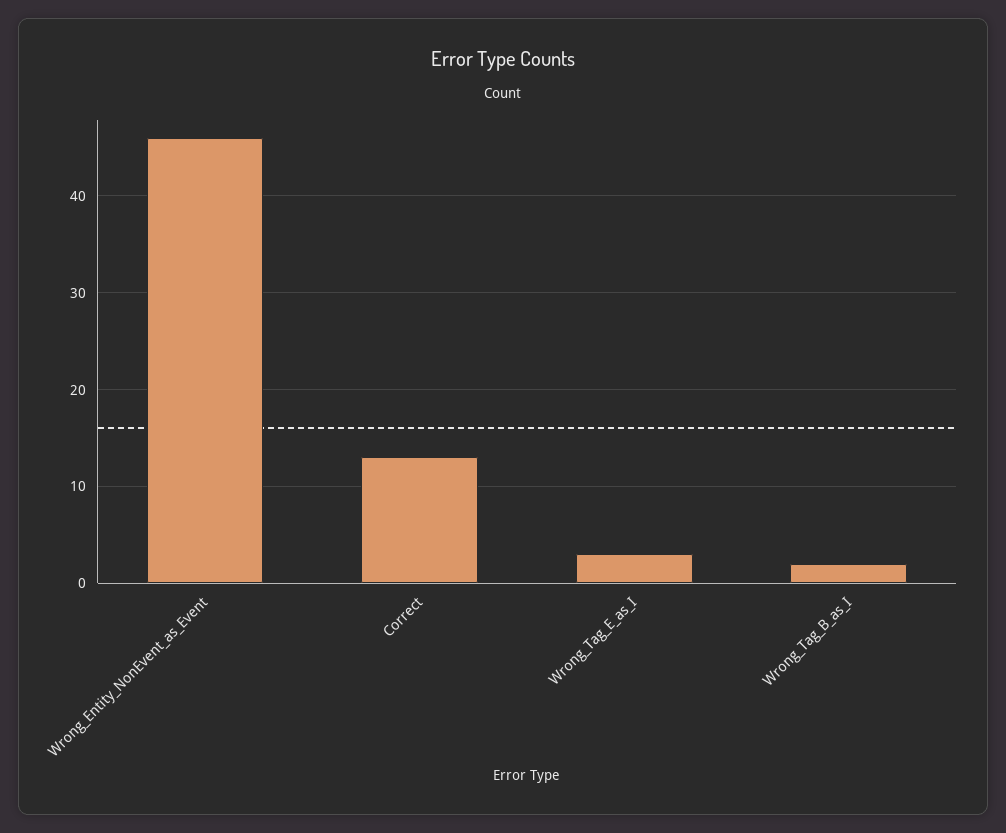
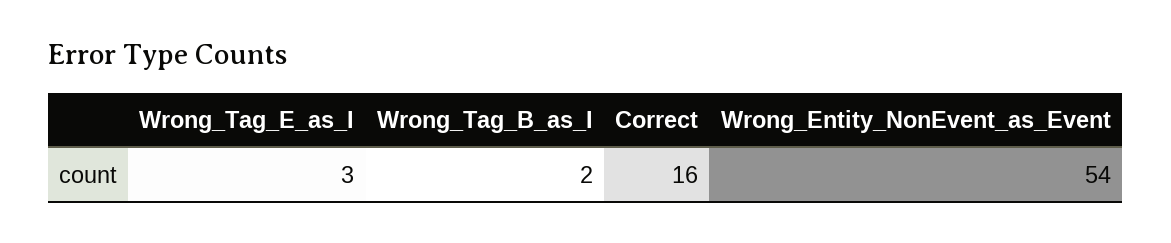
  {
-   "Wrong_Entity_NonEvent_as_Event": 46,
+   "Wrong_Entity_NonEvent_as_Event": 54,
-   "Correct": 13,
+   "Correct": 16,
    "Wrong_Tag_E_as_I": 3,
    "Wrong_Tag_B_as_I": 2
  }

